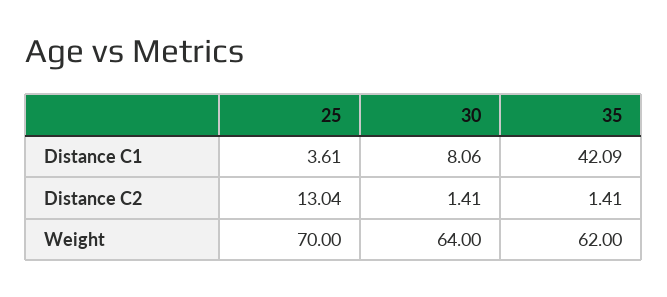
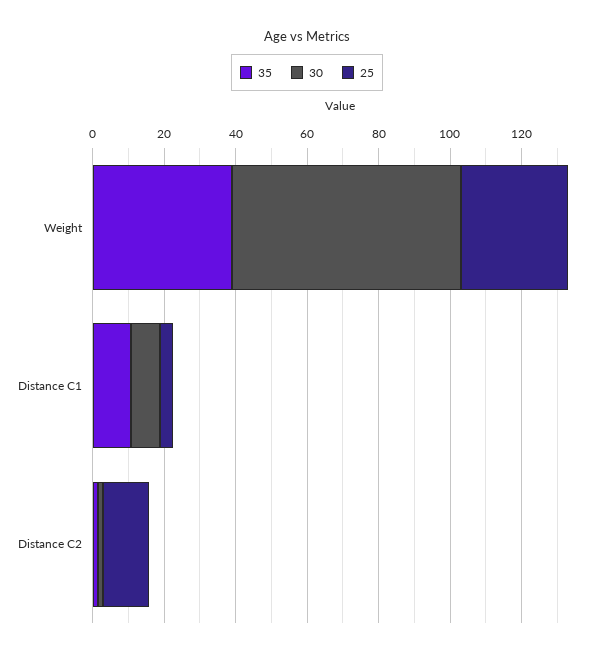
  {
    "25": {
      "Distance C1": 3.61,
      "Distance C2": 13.04,
-     "Weight": 70
+     "Weight": 30
    },
    "30": {
      "Distance C1": 8.06,
      "Distance C2": 1.41,
      "Weight": 64
    },
    "35": {
-     "Distance C1": 42.09,
+     "Distance C1": 10,
      "Distance C2": 1.41,
-     "Weight": 62
+     "Weight": 40
    }
  }

